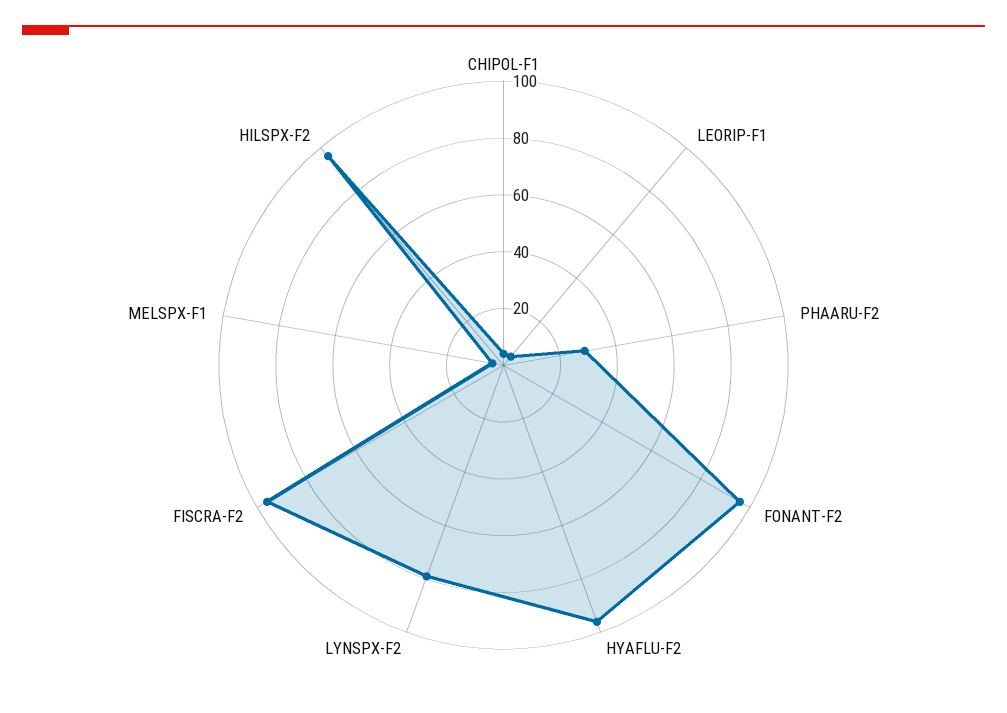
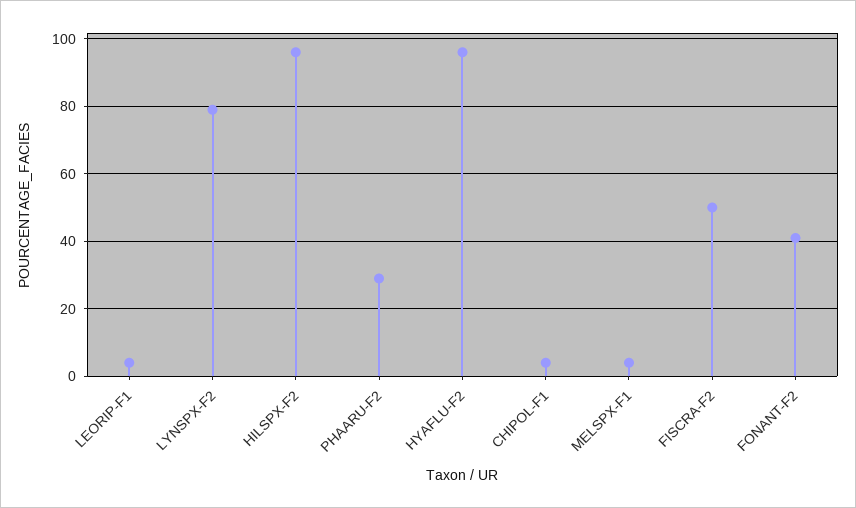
  {
    "CHIPOL-F1": 5,
    "LEORIP-F1": 5,
    "PHAARU-F2": 30,
-   "FONANT-F2": 95,
+   "FONANT-F2": 40,
    "HYAFLU-F2": 95,
    "LYNSPX-F2": 80,
-   "FISCRA-F2": 95,
+   "FISCRA-F2": 50,
    "MELSPX-F1": 5,
    "HILSPX-F2": 95
  }

